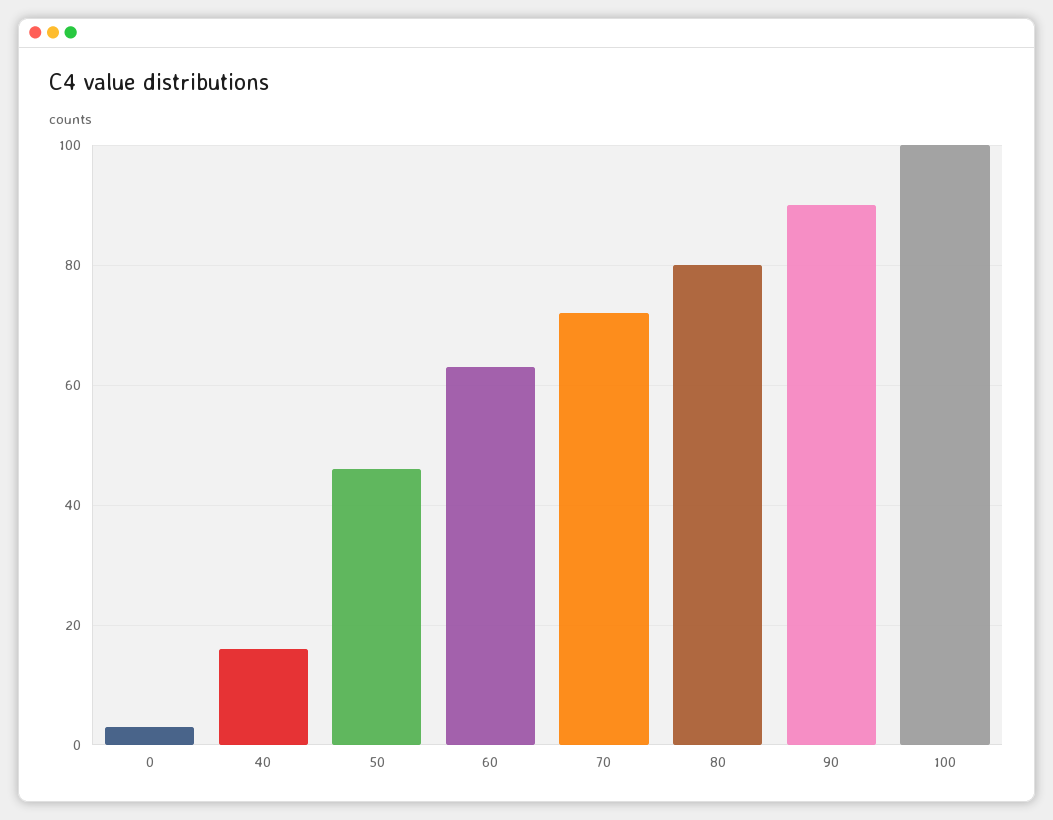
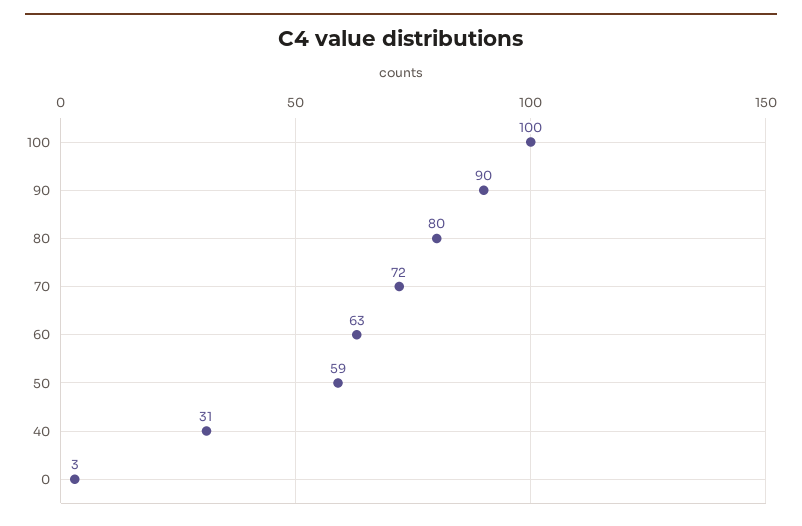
  {
    "0": 3,
-   "40": 15,
+   "40": 31,
-   "50": 45,
+   "50": 59,
    "60": 63,
    "70": 72,
    "80": 80,
    "90": 90,
    "100": 100
  }

